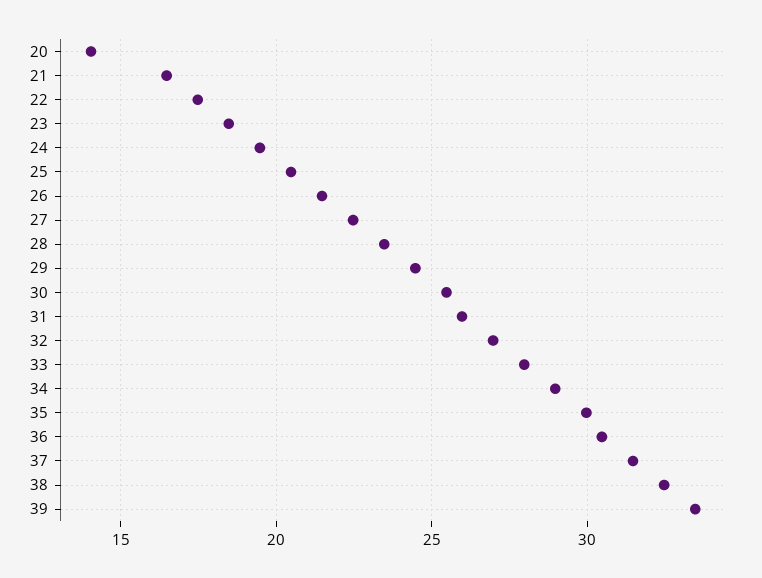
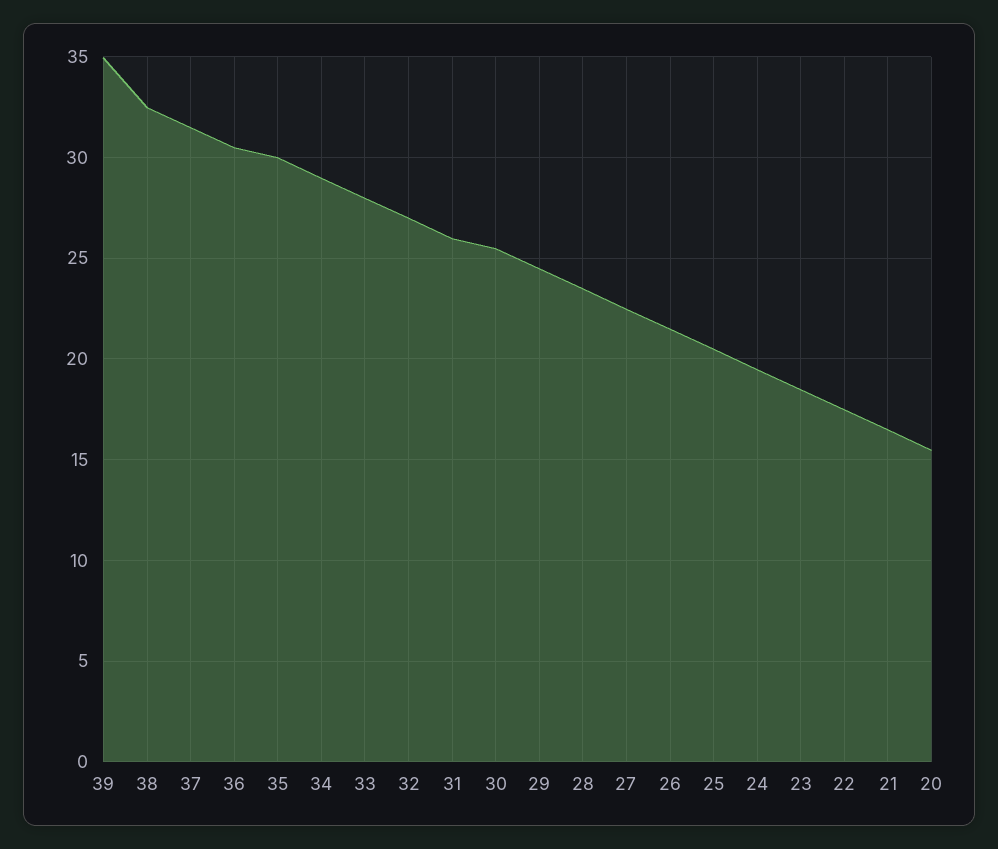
  {
-   "20": 14,
+   "20": 15.5,
    "21": 16.5,
    "22": 17.5,
    "23": 18.5,
    "24": 19.5,
    "25": 20.5,
    "26": 21.5,
    "27": 22.5,
    "28": 23.5,
    "29": 24.5,
    "30": 25.5,
    "31": 26,
    "32": 27,
    "33": 28,
    "34": 29,
    "35": 30,
    "36": 30.5,
    "37": 31.5,
    "38": 32.5,
-   "39": 33.5
+   "39": 35
  }

